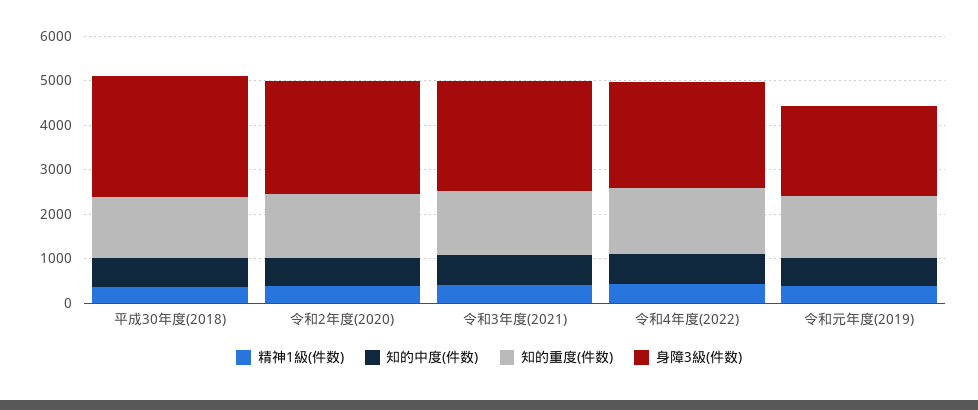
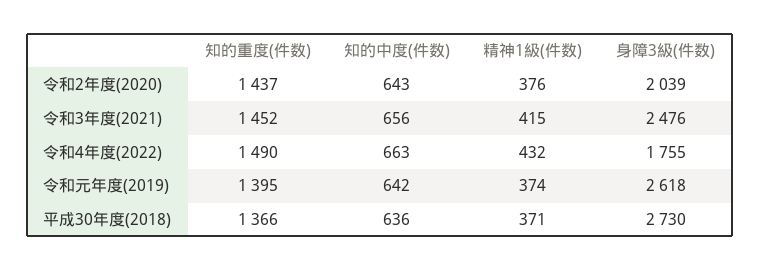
  {
    "精神1級(件数)": {
      "平成30年度(2018)": 371,
      "令和2年度(2020)": 376,
      "令和3年度(2021)": 415,
      "令和4年度(2022)": 432,
      "令和元年度(2019)": 374
    },
    "知的中度(件数)": {
      "平成30年度(2018)": 636,
      "令和2年度(2020)": 643,
      "令和3年度(2021)": 656,
      "令和4年度(2022)": 663,
      "令和元年度(2019)": 642
    },
    "知的重度(件数)": {
      "平成30年度(2018)": 1366,
      "令和2年度(2020)": 1437,
      "令和3年度(2021)": 1452,
      "令和4年度(2022)": 1490,
      "令和元年度(2019)": 1395
    },
    "身障3級(件数)": {
      "平成30年度(2018)": 2730,
-     "令和2年度(2020)": 2600,
+     "令和2年度(2020)": 2039,
      "令和3年度(2021)": 2476,
-     "令和4年度(2022)": 2400,
+     "令和4年度(2022)": 1755,
-     "令和元年度(2019)": 2000
+     "令和元年度(2019)": 2618
    }
  }

